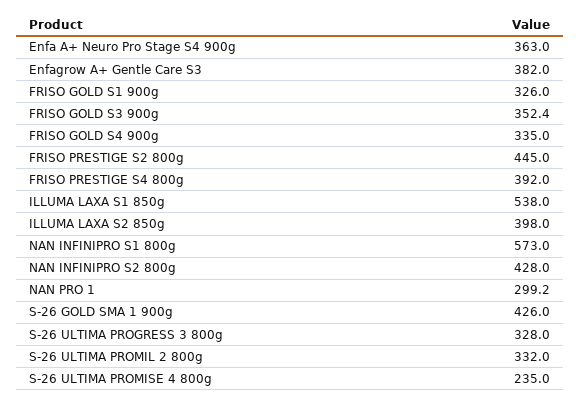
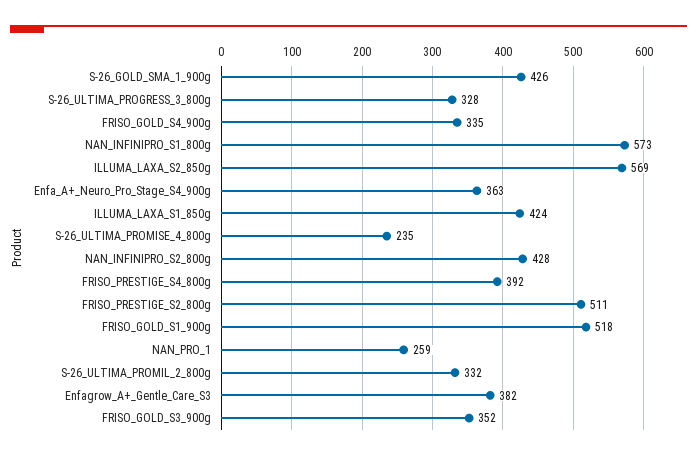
  {
    "Enfa A+ Neuro Pro Stage S4 900g": 363,
    "Enfagrow A+ Gentle Care S3": 382,
-   "FRISO GOLD S1 900g": 326,
+   "FRISO GOLD S1 900g": 518,
    "FRISO GOLD S3 900g": 352.4,
    "FRISO GOLD S4 900g": 335,
-   "FRISO PRESTIGE S2 800g": 445,
+   "FRISO PRESTIGE S2 800g": 511,
    "FRISO PRESTIGE S4 800g": 392,
-   "ILLUMA LAXA S1 850g": 538,
+   "ILLUMA LAXA S1 850g": 424,
-   "ILLUMA LAXA S2 850g": 398,
+   "ILLUMA LAXA S2 850g": 569,
    "NAN INFINIPRO S1 800g": 573,
    "NAN INFINIPRO S2 800g": 428,
-   "NAN PRO 1": 299.2,
+   "NAN PRO 1": 259,
    "S-26 GOLD SMA 1 900g": 426,
    "S-26 ULTIMA PROGRESS 3 800g": 328,
    "S-26 ULTIMA PROMIL 2 800g": 332,
    "S-26 ULTIMA PROMISE 4 800g": 235
  }

